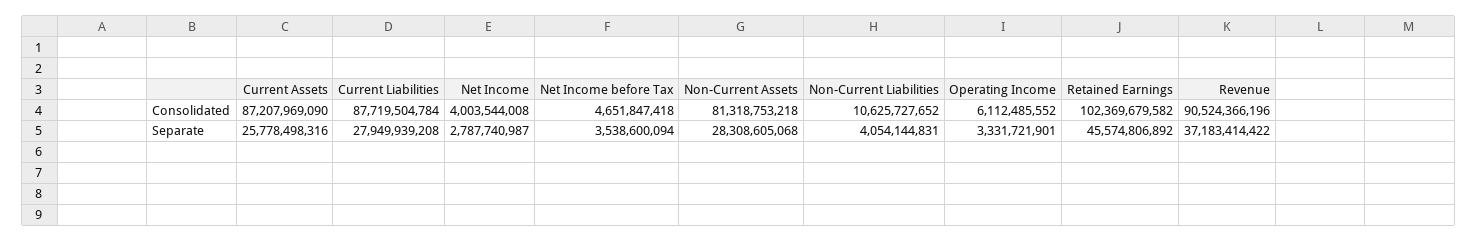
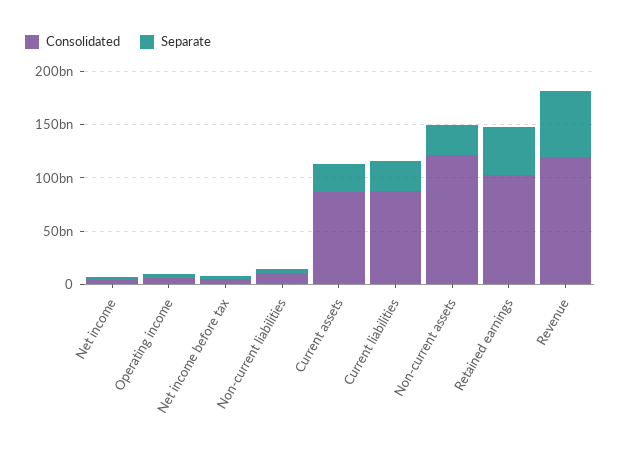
  {
    "Consolidated": {
      "Current Assets": 87207969090,
      "Current Liabilities": 87719504784,
      "Net Income": 4003544008,
      "Net Income before Tax": 4651847418,
-     "Non-Current Assets": 81318753218,
+     "Non-Current Assets": 120000000000,
      "Non-Current Liabilities": 10625727652,
      "Operating Income": 6112485552,
      "Retained Earnings": 102369679582,
-     "Revenue": 90524366196
+     "Revenue": 120000000000
    },
    "Separate": {
      "Current Assets": 25778498316,
      "Current Liabilities": 27949939208,
      "Net Income": 2787740987,
      "Net Income before Tax": 3538600094,
      "Non-Current Assets": 28308605068,
      "Non-Current Liabilities": 4054144831,
      "Operating Income": 3331721901,
      "Retained Earnings": 45574806892,
-     "Revenue": 37183414422
+     "Revenue": 60000000000
    }
  }

